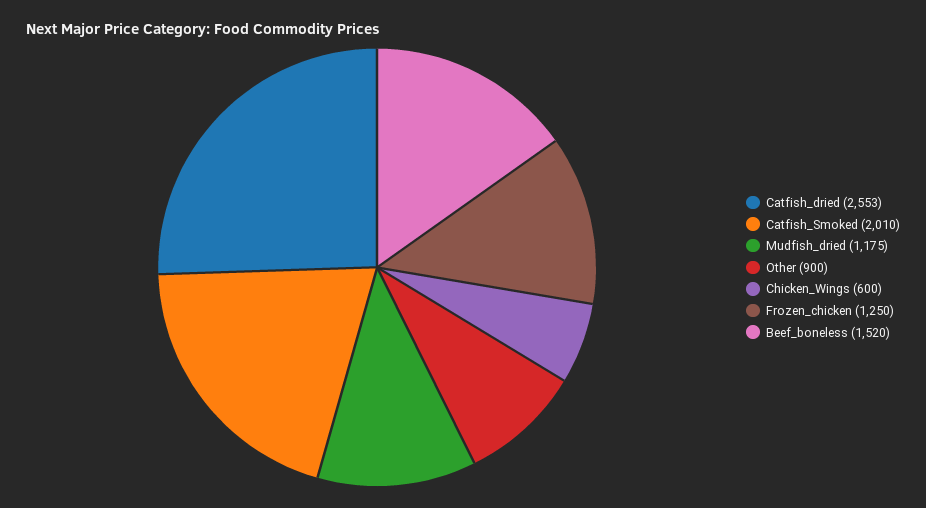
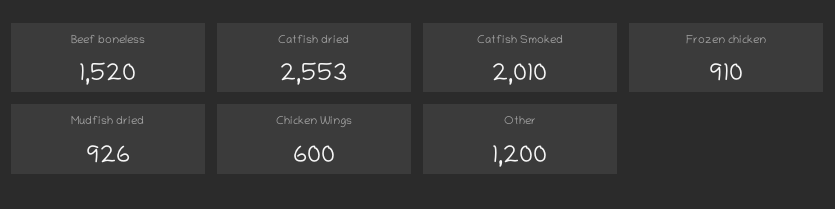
  {
    "Catfish_dried": 2553,
    "Catfish_Smoked": 2010,
-   "Mudfish_dried": 1175,
+   "Mudfish_dried": 926,
-   "Other": 900,
+   "Other": 1200,
    "Chicken_Wings": 600,
-   "Frozen_chicken": 1250,
+   "Frozen_chicken": 910,
    "Beef_boneless": 1520
  }

